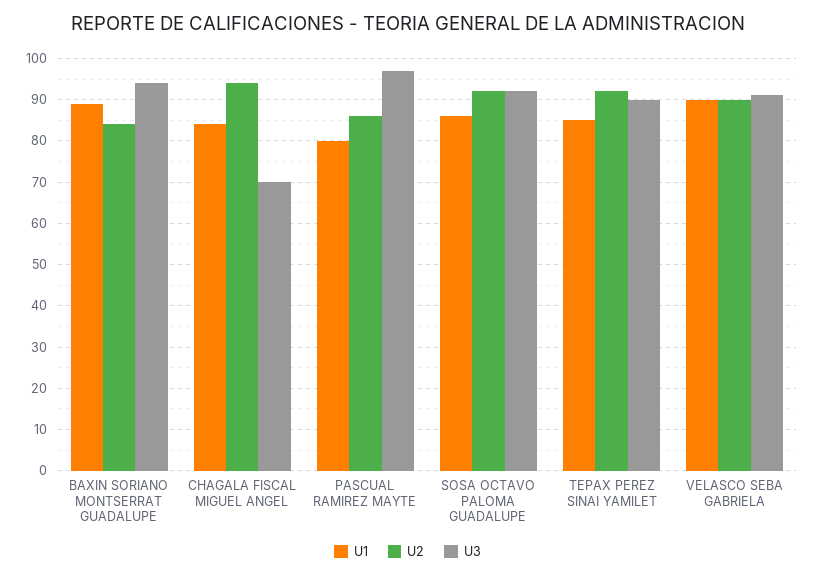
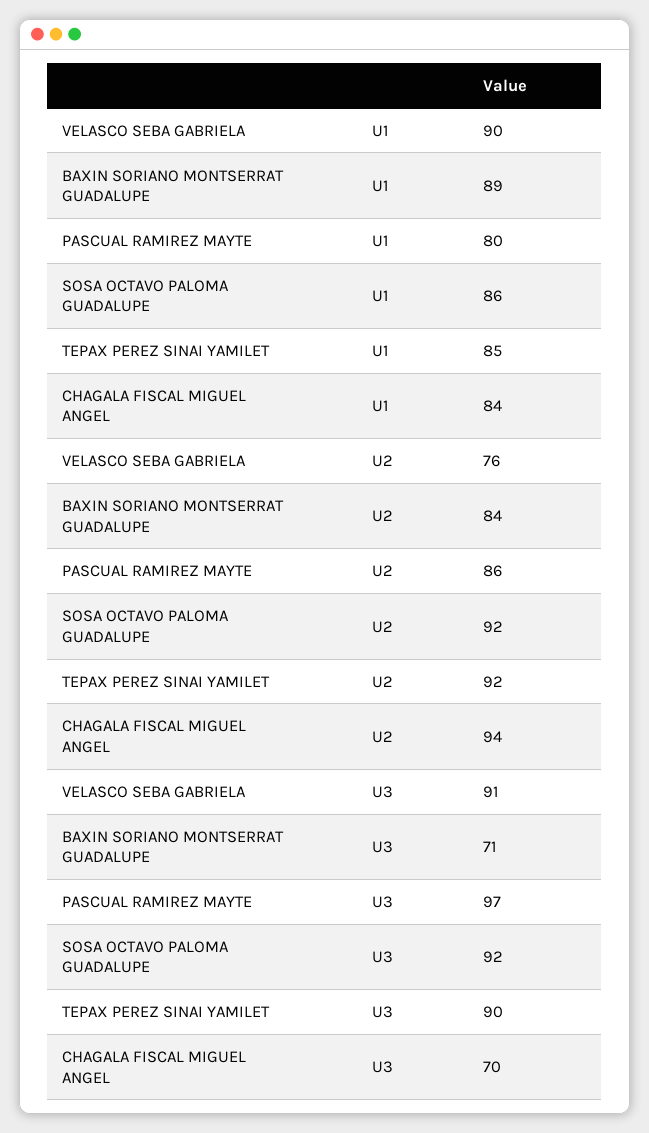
  {
    "U1": {
      "BAXIN SORIANO MONTSERRAT GUADALUPE": 89,
      "CHAGALA FISCAL MIGUEL ANGEL": 84,
      "PASCUAL RAMIREZ MAYTE": 80,
      "SOSA OCTAVO PALOMA GUADALUPE": 86,
      "TEPAX PEREZ SINAI YAMILET": 85,
      "VELASCO SEBA GABRIELA": 90
    },
    "U2": {
      "BAXIN SORIANO MONTSERRAT GUADALUPE": 84,
      "CHAGALA FISCAL MIGUEL ANGEL": 94,
      "PASCUAL RAMIREZ MAYTE": 86,
      "SOSA OCTAVO PALOMA GUADALUPE": 92,
      "TEPAX PEREZ SINAI YAMILET": 92,
-     "VELASCO SEBA GABRIELA": 90
+     "VELASCO SEBA GABRIELA": 76
    },
    "U3": {
-     "BAXIN SORIANO MONTSERRAT GUADALUPE": 95,
+     "BAXIN SORIANO MONTSERRAT GUADALUPE": 71,
      "CHAGALA FISCAL MIGUEL ANGEL": 70,
      "PASCUAL RAMIREZ MAYTE": 97,
      "SOSA OCTAVO PALOMA GUADALUPE": 92,
      "TEPAX PEREZ SINAI YAMILET": 90,
      "VELASCO SEBA GABRIELA": 91
    }
  }

